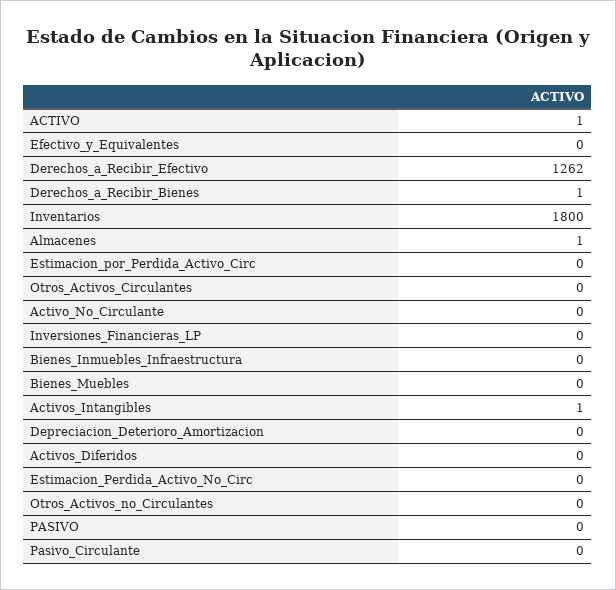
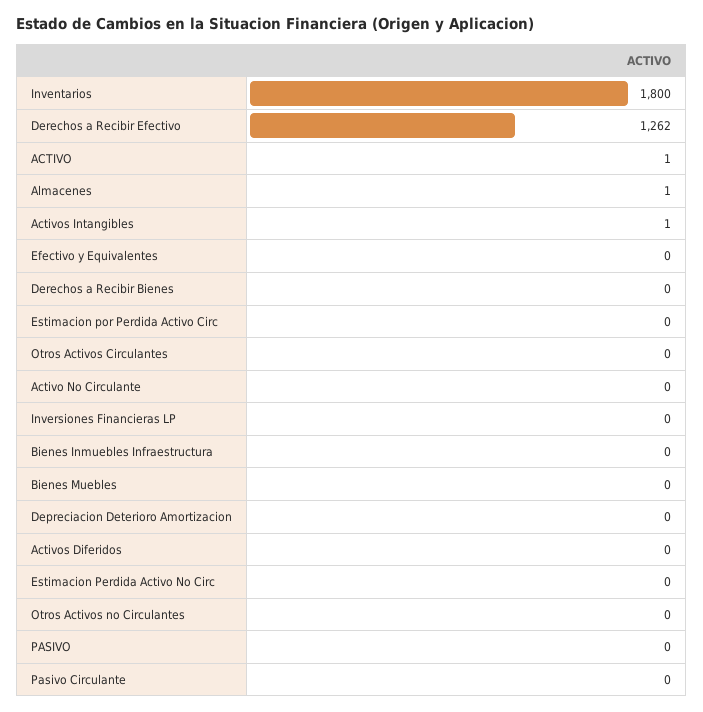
  {
    "ACTIVO": 1,
    "Efectivo_y_Equivalentes": 0,
    "Derechos_a_Recibir_Efectivo": 1262,
-   "Derechos_a_Recibir_Bienes": 1,
+   "Derechos_a_Recibir_Bienes": 0,
    "Inventarios": 1800,
    "Almacenes": 1,
    "Estimacion_por_Perdida_Activo_Circ": 0,
    "Otros_Activos_Circulantes": 0,
    "Activo_No_Circulante": 0,
    "Inversiones_Financieras_LP": 0,
    "Bienes_Inmuebles_Infraestructura": 0,
    "Bienes_Muebles": 0,
    "Activos_Intangibles": 1,
    "Depreciacion_Deterioro_Amortizacion": 0,
    "Activos_Diferidos": 0,
    "Estimacion_Perdida_Activo_No_Circ": 0,
    "Otros_Activos_no_Circulantes": 0,
    "PASIVO": 0,
    "Pasivo_Circulante": 0
  }

